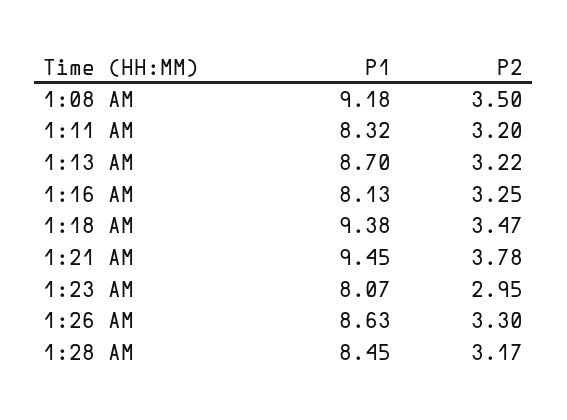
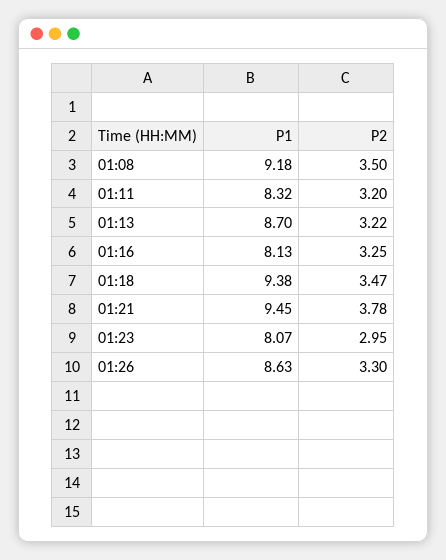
  {
    "P1": {
      "1:08 AM": 9.18,
      "1:11 AM": 8.32,
      "1:13 AM": 8.7,
      "1:16 AM": 8.13,
      "1:18 AM": 9.38,
      "1:21 AM": 9.45,
      "1:23 AM": 8.07,
-     "1:26 AM": 8.63,
+     "1:26 AM": 8.63
-     "1:28 AM": 8.45
    },
    "P2": {
      "1:08 AM": 3.5,
      "1:11 AM": 3.2,
      "1:13 AM": 3.22,
      "1:16 AM": 3.25,
      "1:18 AM": 3.47,
      "1:21 AM": 3.78,
      "1:23 AM": 2.95,
-     "1:26 AM": 3.3,
+     "1:26 AM": 3.3
-     "1:28 AM": 3.17
    }
  }

